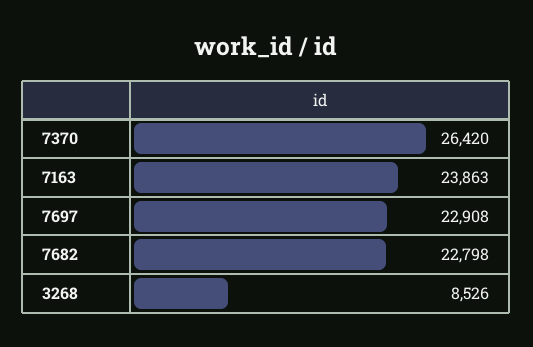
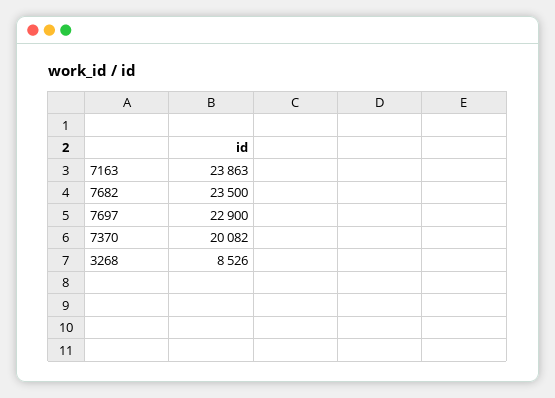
  {
-   "7370": 26420,
+   "7370": 20082,
    "7163": 23863,
-   "7697": 22908,
+   "7697": 22900,
-   "7682": 22798,
+   "7682": 23500,
    "3268": 8526
  }

